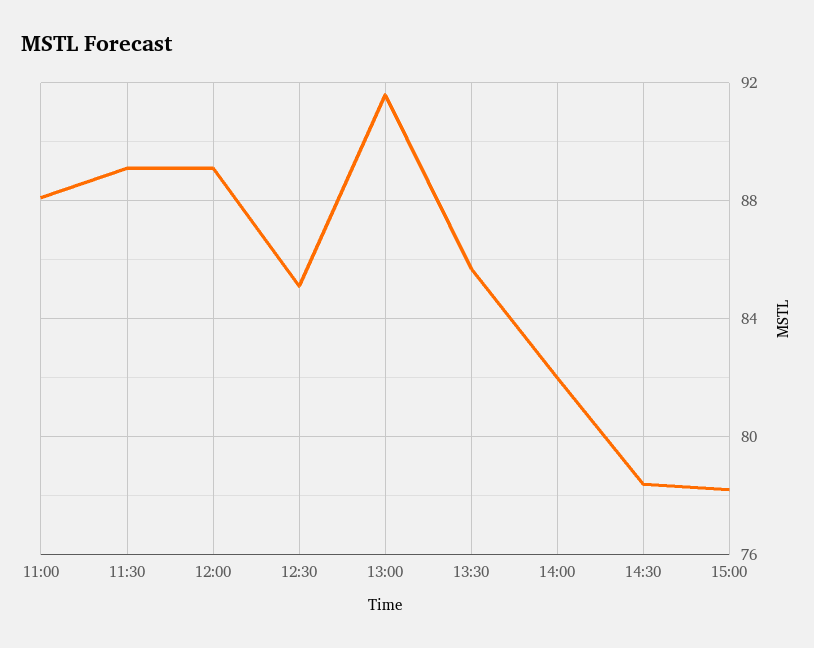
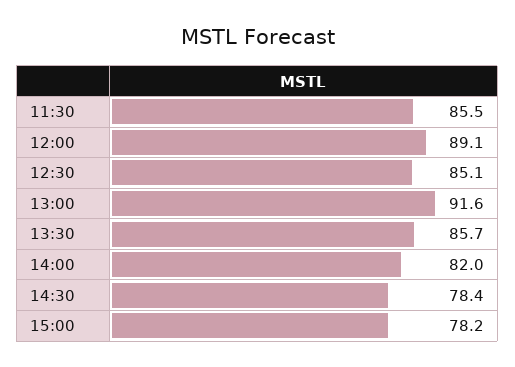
  {
-   "11:00": 88,
-   "11:30": 89,
+   "11:30": 85.5,
    "12:00": 89.1,
    "12:30": 85.1,
    "13:00": 91.6,
    "13:30": 85.7,
    "14:00": 82,
    "14:30": 78.4,
    "15:00": 78.2
  }

